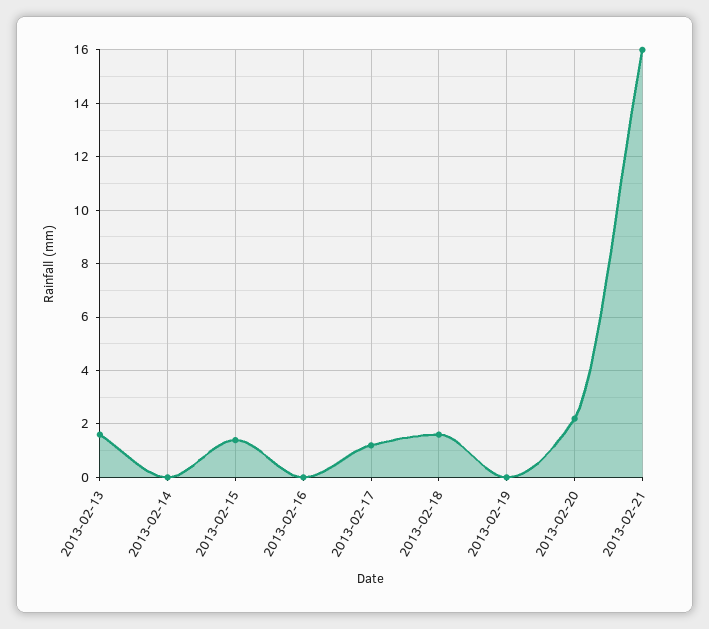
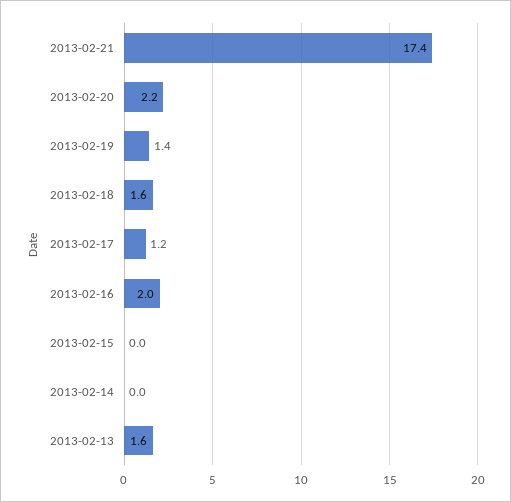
  {
    "2013-02-13": 1.6,
    "2013-02-14": 0,
-   "2013-02-15": 1.5,
+   "2013-02-15": 0,
-   "2013-02-16": 0,
+   "2013-02-16": 2,
    "2013-02-17": 1.2,
    "2013-02-18": 1.6,
-   "2013-02-19": 0,
+   "2013-02-19": 1.4,
    "2013-02-20": 2.2,
-   "2013-02-21": 16
+   "2013-02-21": 17.4
  }

